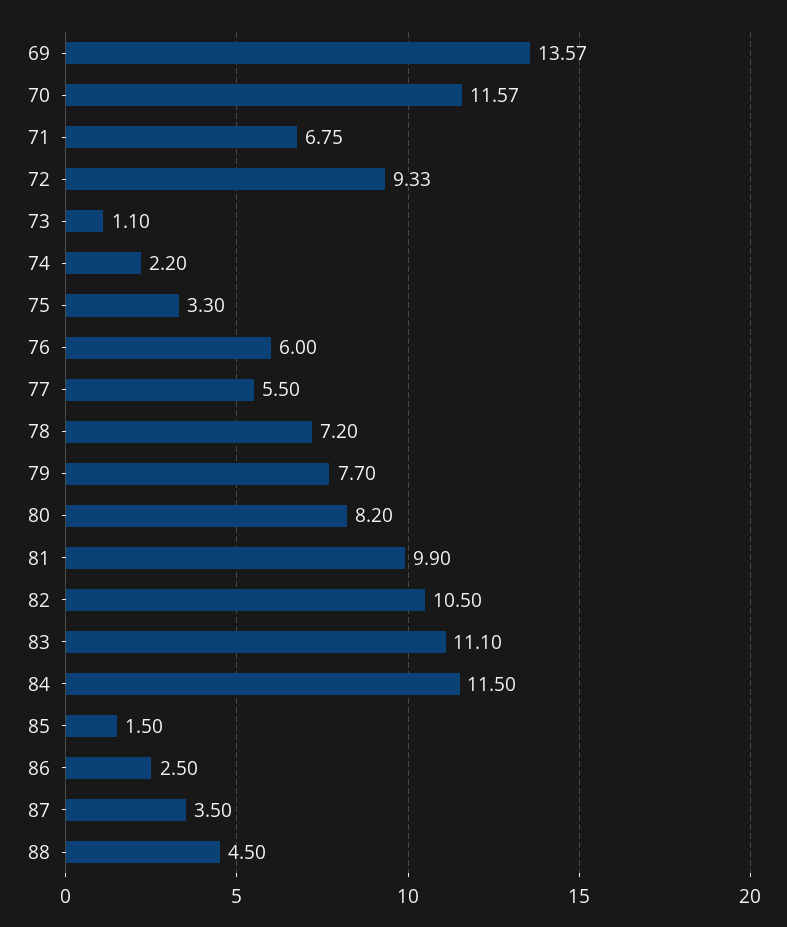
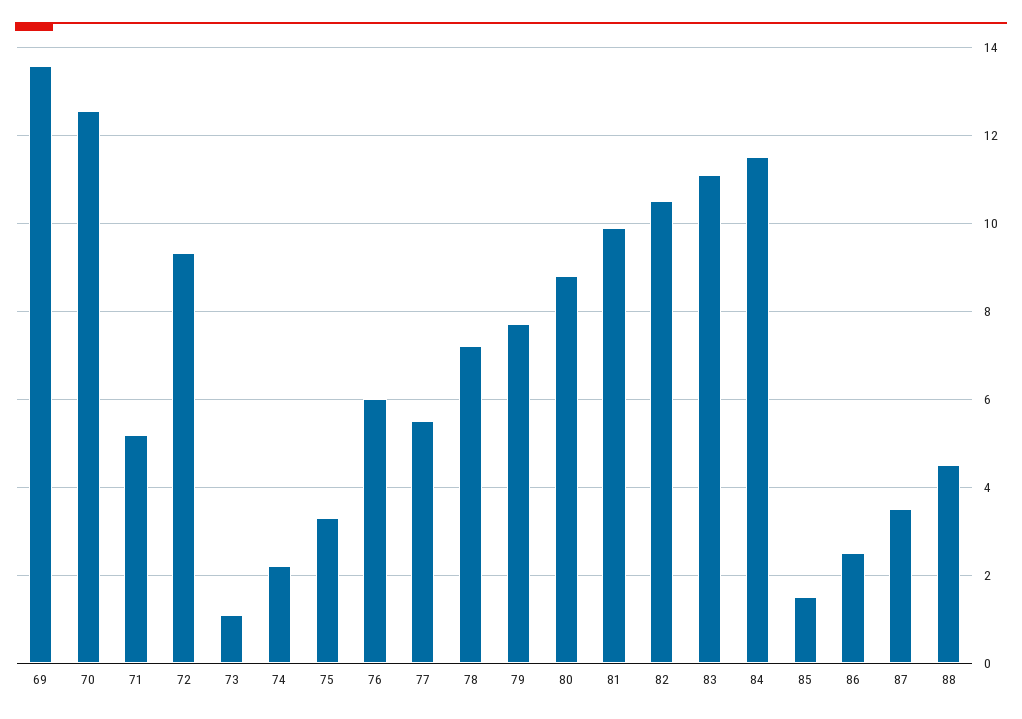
  {
    "69": 13.57,
-   "70": 11.57,
+   "70": 12.6,
-   "71": 6.75,
+   "71": 5.2,
    "72": 9.33,
    "73": 1.1,
    "74": 2.2,
    "75": 3.3,
    "76": 6,
    "77": 5.5,
    "78": 7.2,
    "79": 7.7,
-   "80": 8.2,
+   "80": 8.8,
    "81": 9.9,
    "82": 10.5,
    "83": 11.1,
    "84": 11.5,
    "85": 1.5,
    "86": 2.5,
    "87": 3.5,
    "88": 4.5
  }

